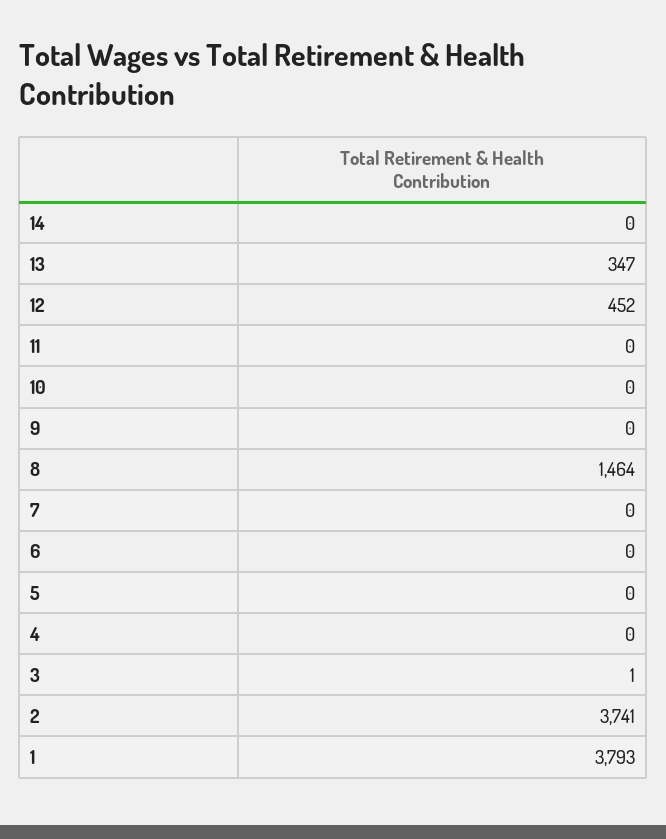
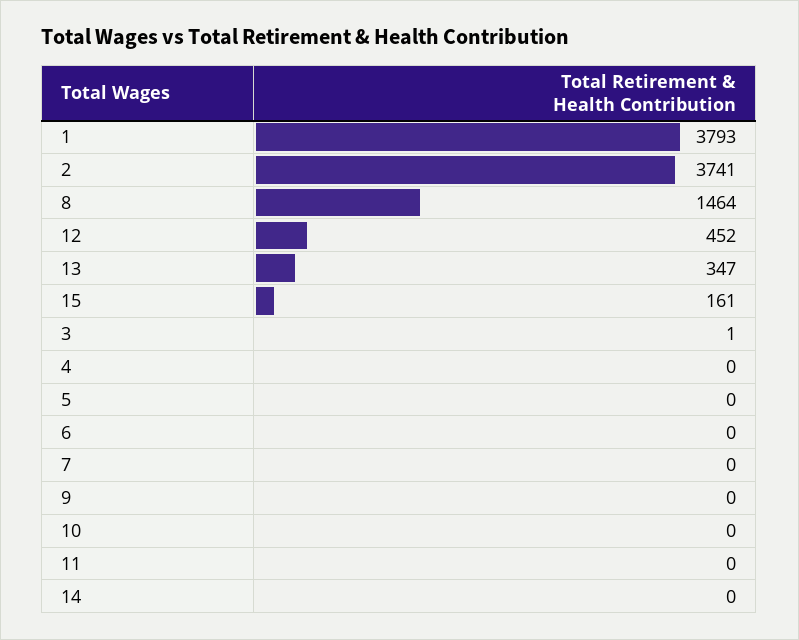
  {
    "14": 0,
    "13": 347,
    "12": 452,
    "11": 0,
    "10": 0,
    "9": 0,
    "8": 1464,
    "7": 0,
    "6": 0,
    "5": 0,
    "4": 0,
    "3": 1,
    "2": 3741,
-   "1": 3793
+   "1": 3793,
+   "15": 161
  }

